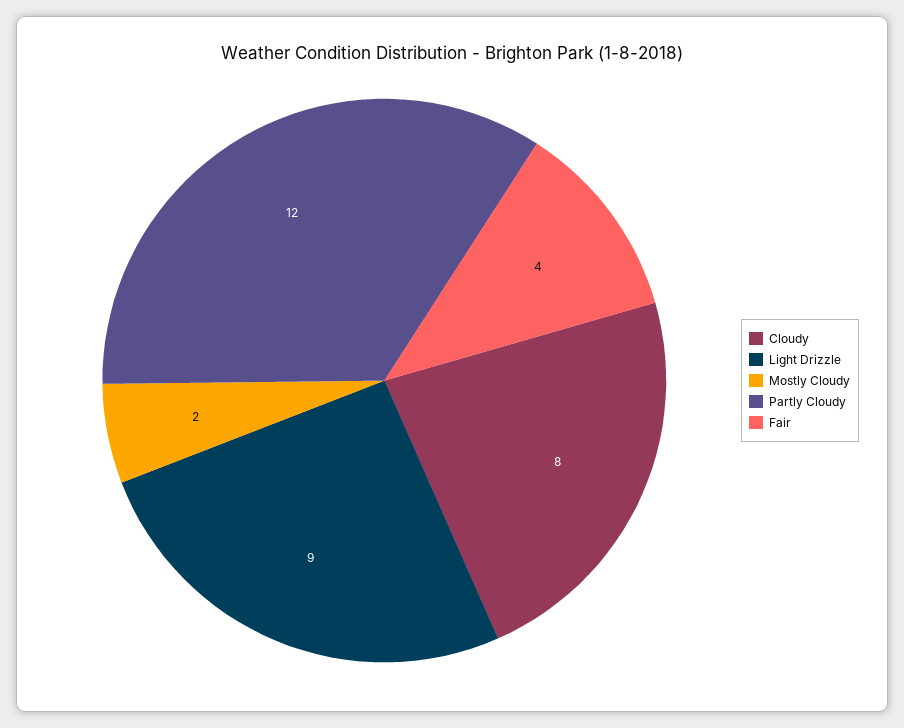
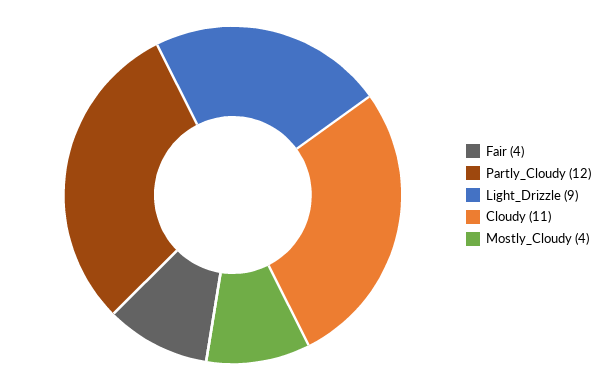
  {
-   "Cloudy": 8,
+   "Cloudy": 11,
    "Light Drizzle": 9,
-   "Mostly Cloudy": 2,
+   "Mostly Cloudy": 4,
    "Partly Cloudy": 12,
    "Fair": 4
  }

